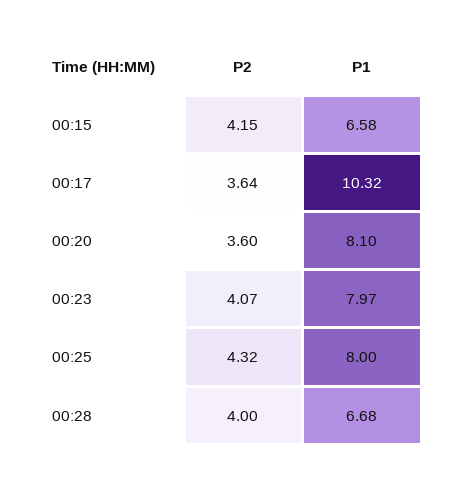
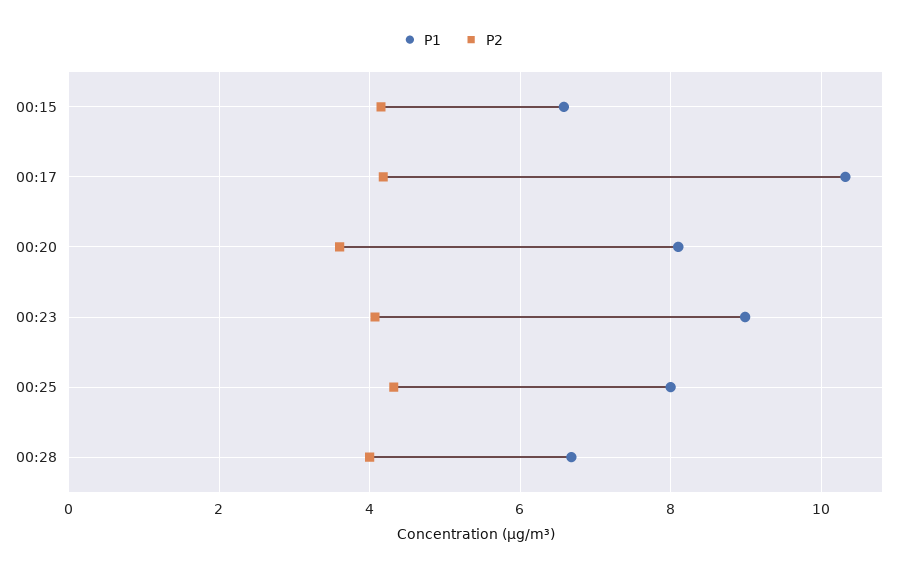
  {
    "P2": {
      "00:15": 4.15,
-     "00:17": 3.64,
+     "00:17": 4.2,
      "00:20": 3.6,
      "00:23": 4.07,
      "00:25": 4.32,
      "00:28": 4
    },
    "P1": {
      "00:15": 6.58,
      "00:17": 10.32,
      "00:20": 8.1,
-     "00:23": 7.97,
+     "00:23": 9,
      "00:25": 8,
      "00:28": 6.68
    }
  }

